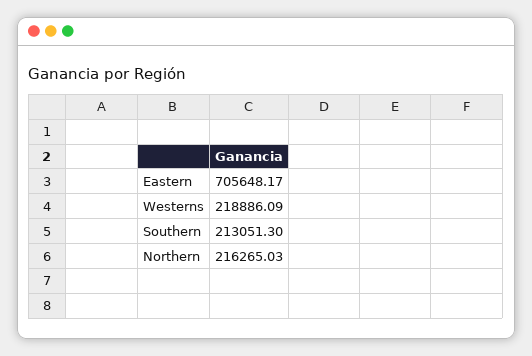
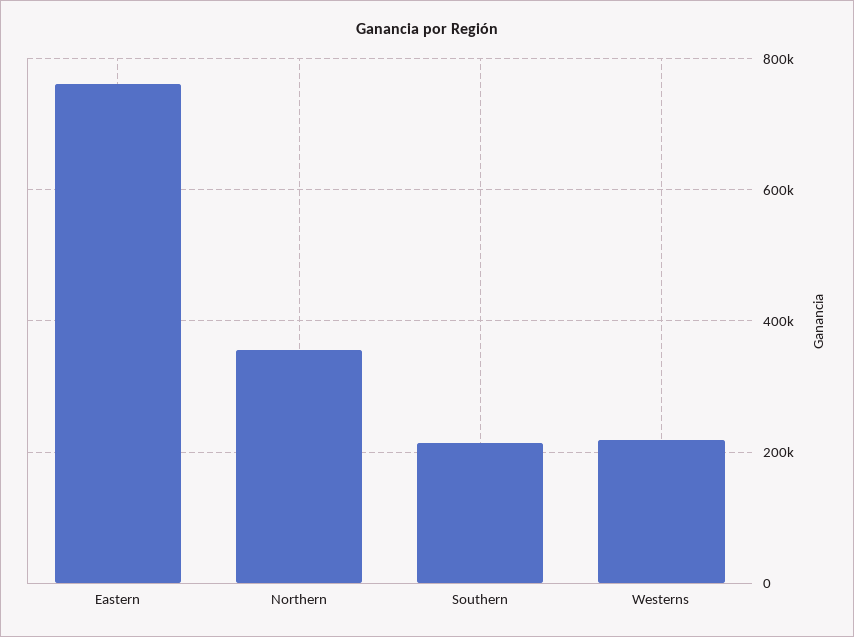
  {
-   "Eastern": 705648.17,
+   "Eastern": 760000,
    "Westerns": 218886.09,
    "Southern": 213051.3,
-   "Northern": 216265.03
+   "Northern": 360000
  }

